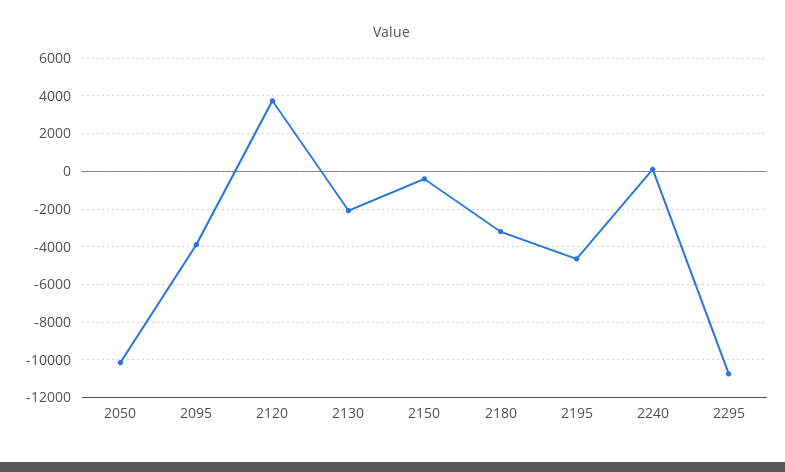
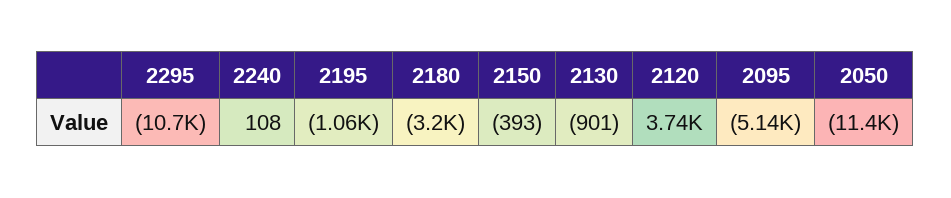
  {
-   "2050": -10000,
+   "2050": -11400,
-   "2095": -4000,
+   "2095": -5140,
    "2120": 3740,
-   "2130": -2000,
+   "2130": -901,
    "2150": -393,
    "2180": -3200,
-   "2195": -4500,
+   "2195": -1060,
    "2240": 108,
    "2295": -10700
  }

